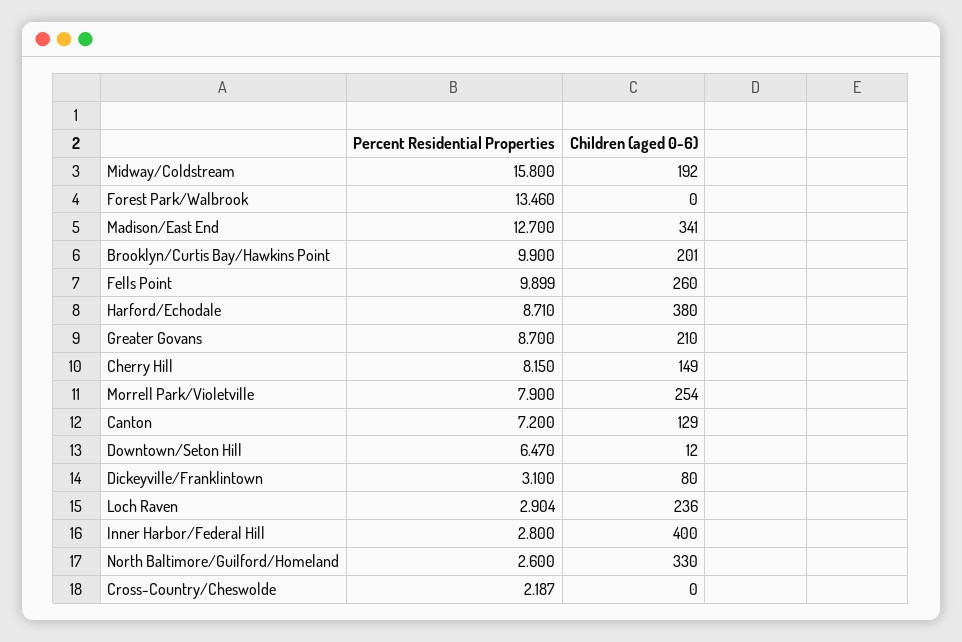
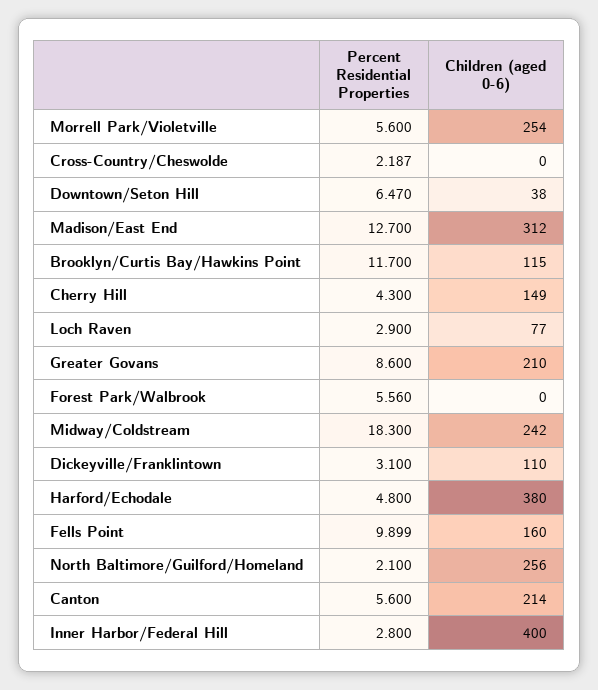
  {
    "Percent Residential Properties": {
-     "Midway/Coldstream": 15.8,
+     "Midway/Coldstream": 18.3,
-     "Forest Park/Walbrook": 13.46,
+     "Forest Park/Walbrook": 5.56,
      "Madison/East End": 12.7,
-     "Brooklyn/Curtis Bay/Hawkins Point": 9.9,
+     "Brooklyn/Curtis Bay/Hawkins Point": 11.7,
      "Fells Point": 9.899,
-     "Harford/Echodale": 8.71,
+     "Harford/Echodale": 4.8,
-     "Greater Govans": 8.7,
+     "Greater Govans": 8.6,
-     "Cherry Hill": 8.15,
+     "Cherry Hill": 4.3,
-     "Morrell Park/Violetville": 7.9,
+     "Morrell Park/Violetville": 5.6,
-     "Canton": 7.2,
+     "Canton": 5.6,
      "Downtown/Seton Hill": 6.47,
      "Dickeyville/Franklintown": 3.1,
-     "Loch Raven": 2.904,
+     "Loch Raven": 2.9,
      "Inner Harbor/Federal Hill": 2.8,
-     "North Baltimore/Guilford/Homeland": 2.6,
+     "North Baltimore/Guilford/Homeland": 2.1,
      "Cross-Country/Cheswolde": 2.187
    },
    "Children (aged 0-6)": {
-     "Midway/Coldstream": 192,
+     "Midway/Coldstream": 242,
      "Forest Park/Walbrook": 0,
-     "Madison/East End": 341,
+     "Madison/East End": 312,
-     "Brooklyn/Curtis Bay/Hawkins Point": 201,
+     "Brooklyn/Curtis Bay/Hawkins Point": 115,
-     "Fells Point": 260,
+     "Fells Point": 160,
      "Harford/Echodale": 380,
      "Greater Govans": 210,
      "Cherry Hill": 149,
      "Morrell Park/Violetville": 254,
-     "Canton": 129,
+     "Canton": 214,
-     "Downtown/Seton Hill": 12,
+     "Downtown/Seton Hill": 38,
-     "Dickeyville/Franklintown": 80,
+     "Dickeyville/Franklintown": 110,
-     "Loch Raven": 236,
+     "Loch Raven": 77,
      "Inner Harbor/Federal Hill": 400,
-     "North Baltimore/Guilford/Homeland": 330,
+     "North Baltimore/Guilford/Homeland": 256,
      "Cross-Country/Cheswolde": 0
    }
  }

